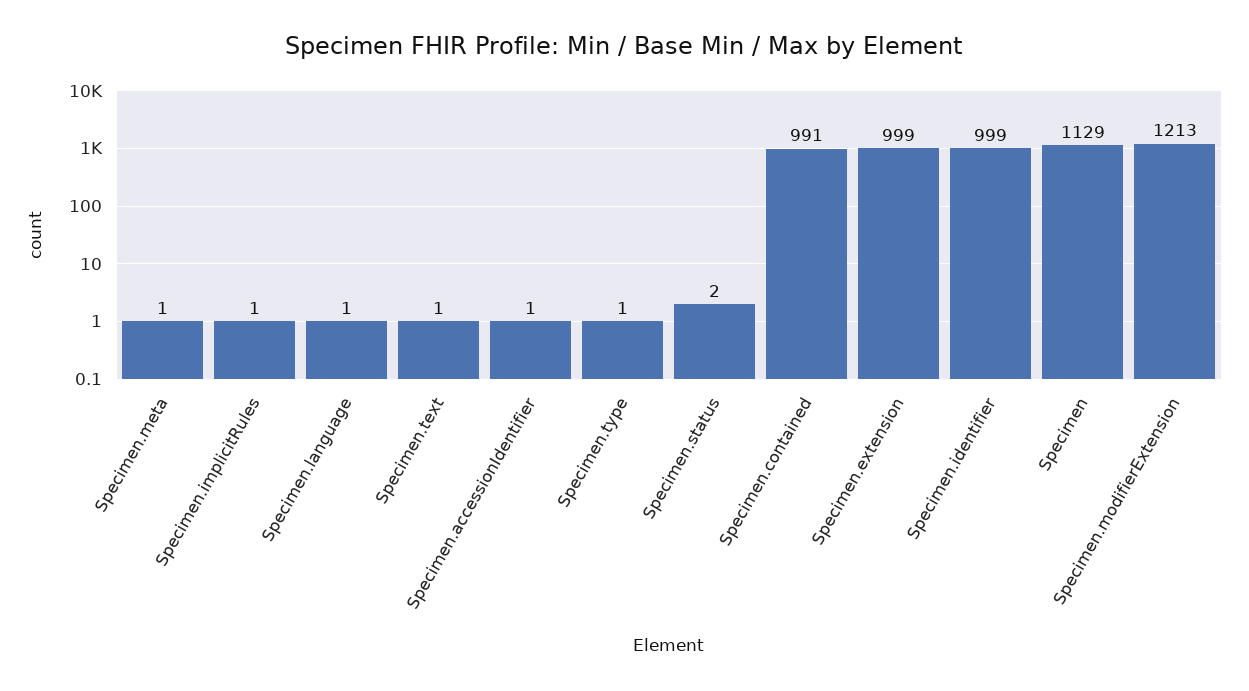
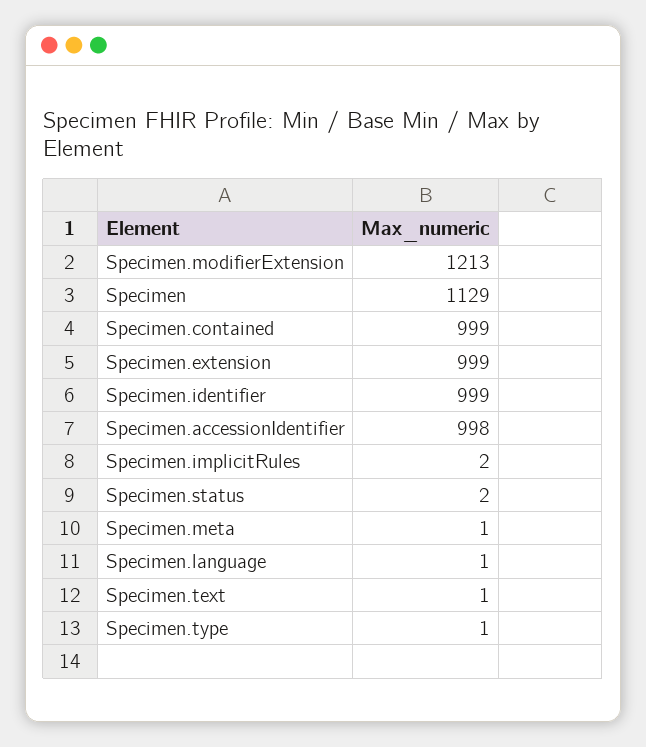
  {
    "Specimen.meta": 1,
-   "Specimen.implicitRules": 1,
+   "Specimen.implicitRules": 2,
    "Specimen.language": 1,
    "Specimen.text": 1,
-   "Specimen.accessionIdentifier": 1,
+   "Specimen.accessionIdentifier": 998,
    "Specimen.type": 1,
    "Specimen.status": 2,
-   "Specimen.contained": 991,
+   "Specimen.contained": 999,
    "Specimen.extension": 999,
    "Specimen.identifier": 999,
    "Specimen": 1129,
    "Specimen.modifierExtension": 1213
  }

